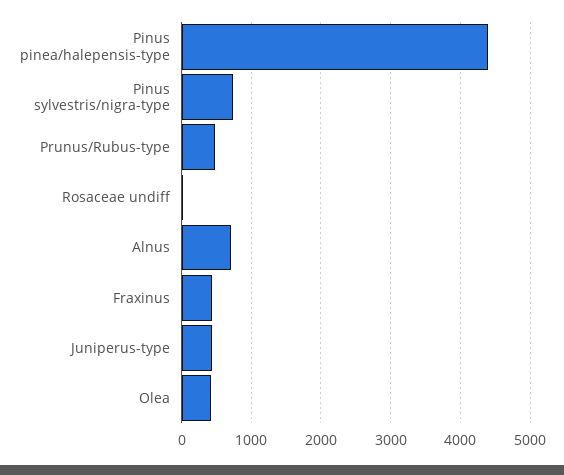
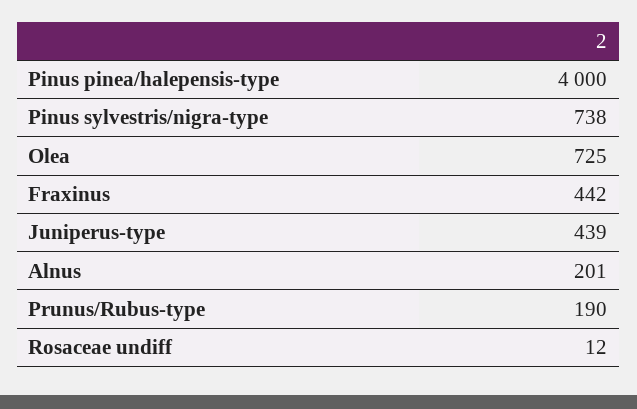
  {
-   "Pinus pinea/halepensis-type": 4400,
+   "Pinus pinea/halepensis-type": 4000,
    "Pinus sylvestris/nigra-type": 738,
-   "Prunus/Rubus-type": 500,
+   "Prunus/Rubus-type": 190,
    "Rosaceae undiff": 12,
-   "Alnus": 700,
+   "Alnus": 201,
    "Fraxinus": 442,
    "Juniperus-type": 439,
-   "Olea": 400
+   "Olea": 725
  }

